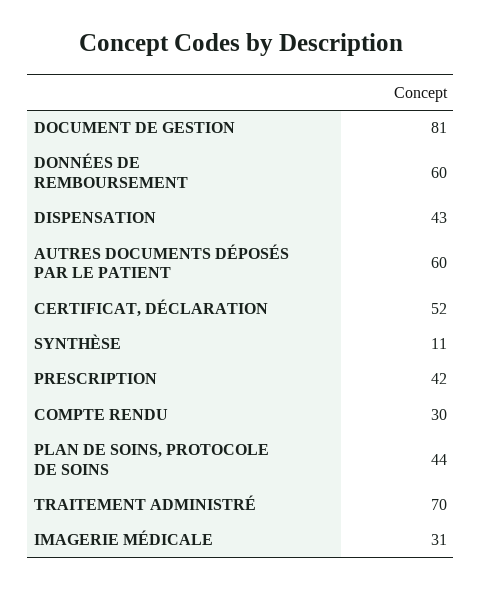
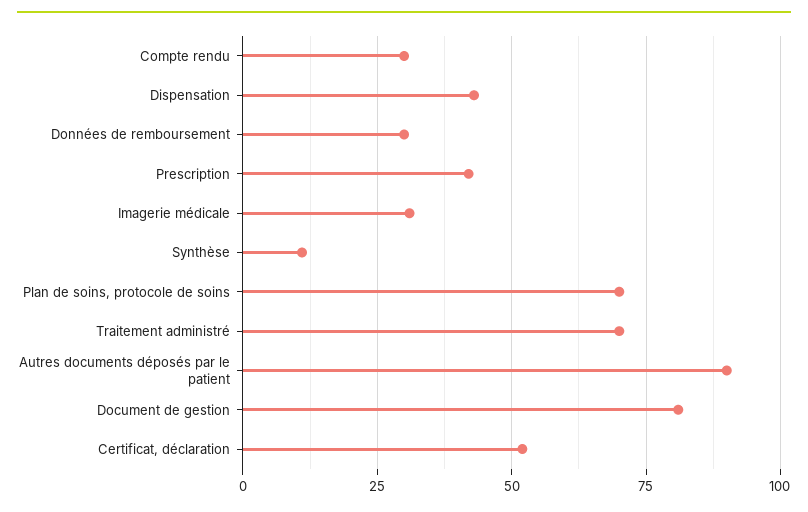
  {
    "DOCUMENT DE GESTION": 81,
-   "DONNÉES DE REMBOURSEMENT": 60,
+   "DONNÉES DE REMBOURSEMENT": 30,
    "DISPENSATION": 43,
-   "AUTRES DOCUMENTS DÉPOSÉS PAR LE PATIENT": 60,
+   "AUTRES DOCUMENTS DÉPOSÉS PAR LE PATIENT": 90,
    "CERTIFICAT, DÉCLARATION": 52,
    "SYNTHÈSE": 11,
    "PRESCRIPTION": 42,
    "COMPTE RENDU": 30,
-   "PLAN DE SOINS, PROTOCOLE DE SOINS": 44,
+   "PLAN DE SOINS, PROTOCOLE DE SOINS": 70,
    "TRAITEMENT ADMINISTRÉ": 70,
    "IMAGERIE MÉDICALE": 31
  }

